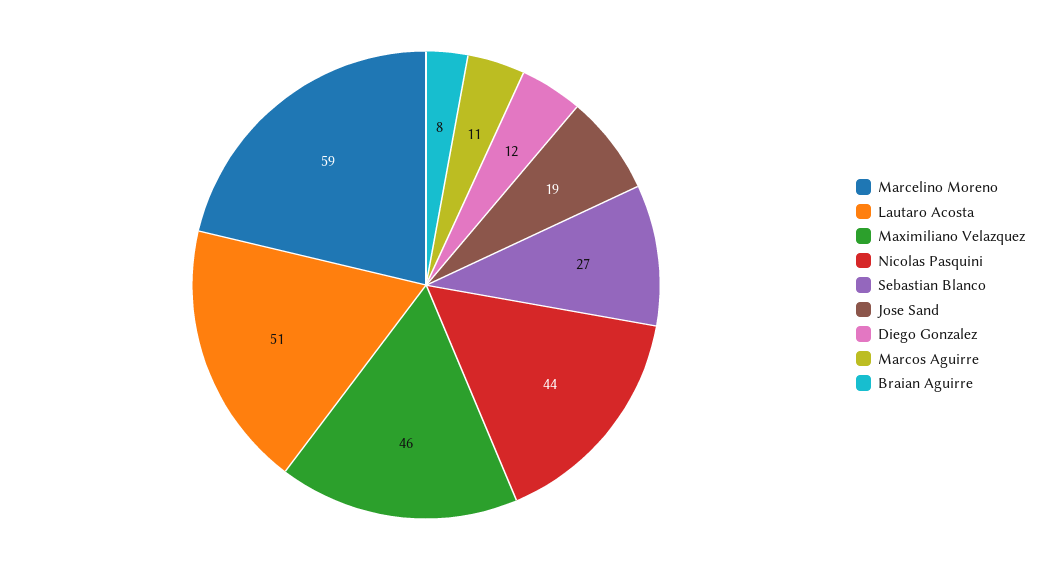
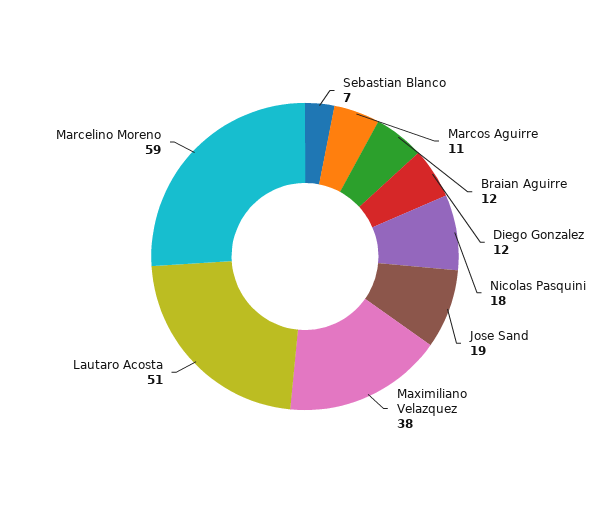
  {
    "Marcelino Moreno": 59,
    "Lautaro Acosta": 51,
-   "Maximiliano Velazquez": 46,
+   "Maximiliano Velazquez": 38,
-   "Nicolas Pasquini": 44,
+   "Nicolas Pasquini": 18,
-   "Sebastian Blanco": 27,
+   "Sebastian Blanco": 7,
    "Jose Sand": 19,
    "Diego Gonzalez": 12,
    "Marcos Aguirre": 11,
-   "Braian Aguirre": 8
+   "Braian Aguirre": 12
  }

